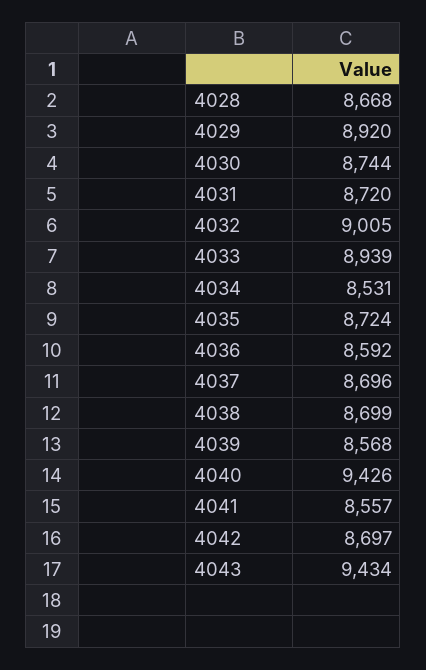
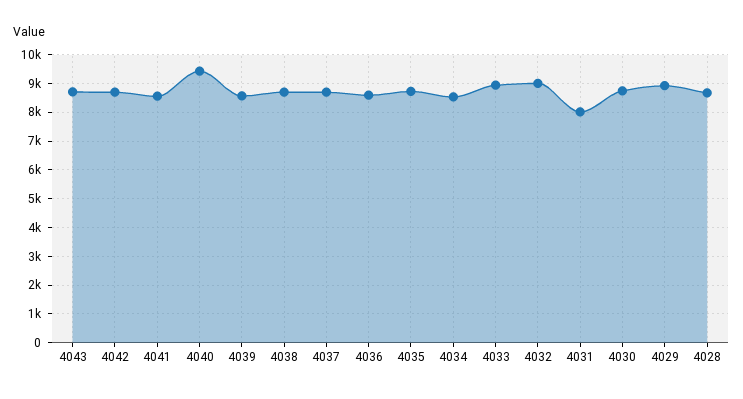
  {
    "4028": 8668,
    "4029": 8920,
    "4030": 8744,
-   "4031": 8720,
+   "4031": 8000,
    "4032": 9005,
    "4033": 8939,
    "4034": 8531,
    "4035": 8724,
    "4036": 8592,
    "4037": 8696,
    "4038": 8699,
    "4039": 8568,
    "4040": 9426,
    "4041": 8557,
    "4042": 8697,
-   "4043": 9434
+   "4043": 8750
  }

